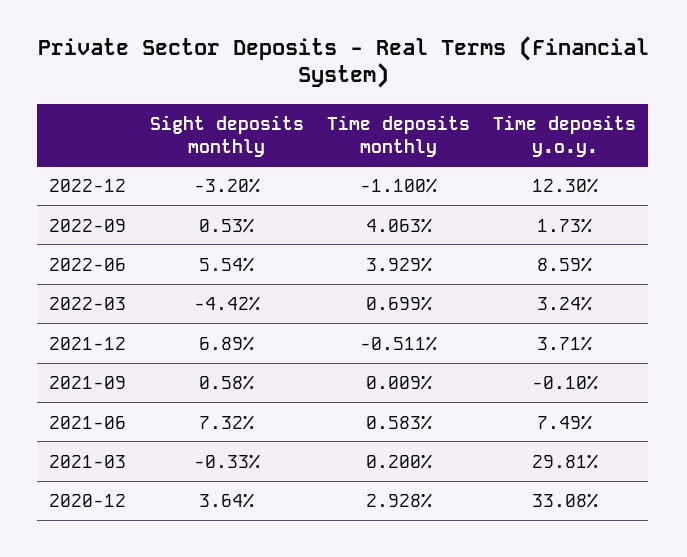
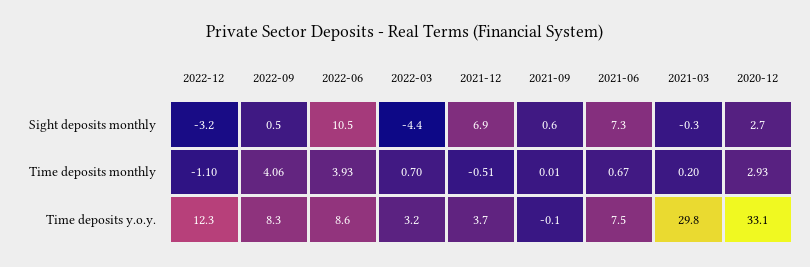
  {
    "Sight deposits monthly": {
      "2022-12": -3.2,
      "2022-09": 0.53,
-     "2022-06": 5.54,
+     "2022-06": 10.5,
      "2022-03": -4.42,
      "2021-12": 6.89,
      "2021-09": 0.58,
      "2021-06": 7.32,
      "2021-03": -0.33,
-     "2020-12": 3.64
+     "2020-12": 2.7
    },
    "Time deposits monthly": {
      "2022-12": -1.1,
      "2022-09": 4.063,
      "2022-06": 3.929,
      "2022-03": 0.699,
      "2021-12": -0.511,
      "2021-09": 0.009,
-     "2021-06": 0.583,
+     "2021-06": 0.67,
      "2021-03": 0.2,
      "2020-12": 2.928
    },
    "Time deposits y.o.y.": {
      "2022-12": 12.3,
-     "2022-09": 1.73,
+     "2022-09": 8.3,
      "2022-06": 8.59,
      "2022-03": 3.24,
      "2021-12": 3.71,
      "2021-09": -0.1,
      "2021-06": 7.49,
      "2021-03": 29.81,
      "2020-12": 33.08
    }
  }

